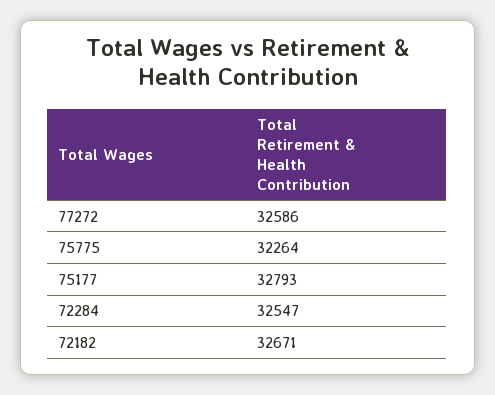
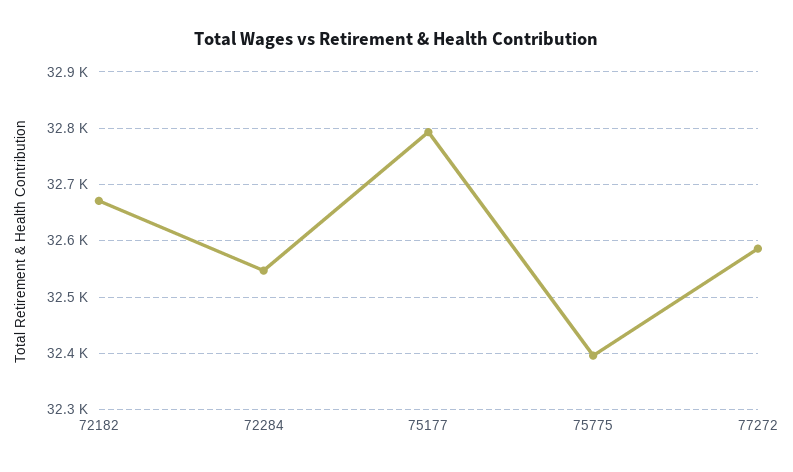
  {
    "77272": 32586,
-   "75775": 32264,
+   "75775": 32400,
    "75177": 32793,
    "72284": 32547,
    "72182": 32671
  }

